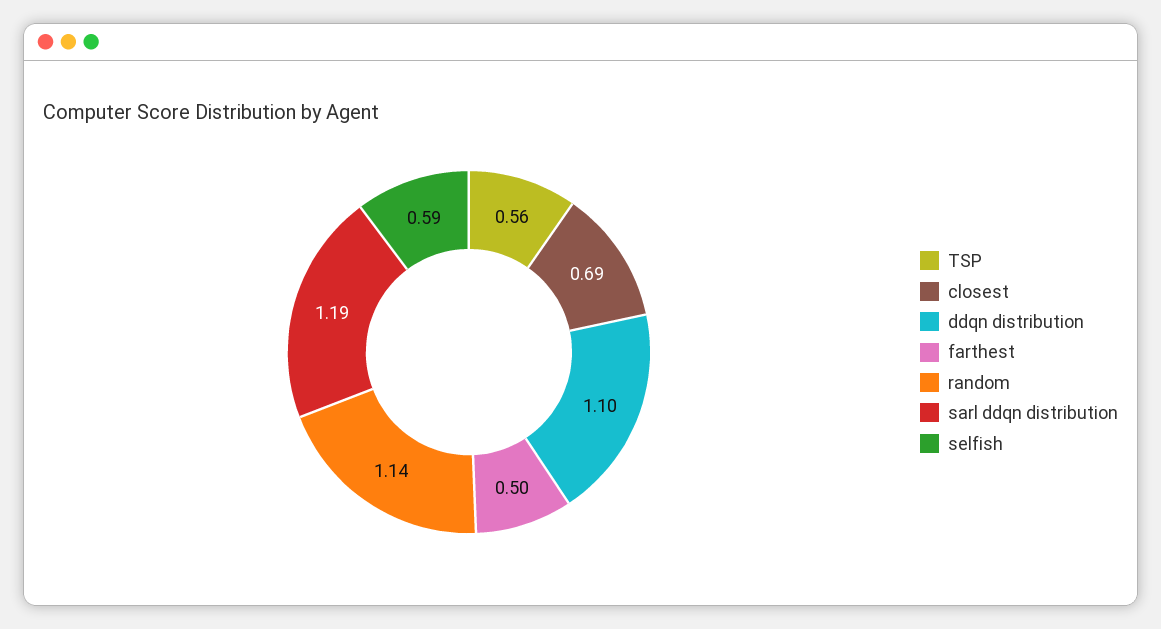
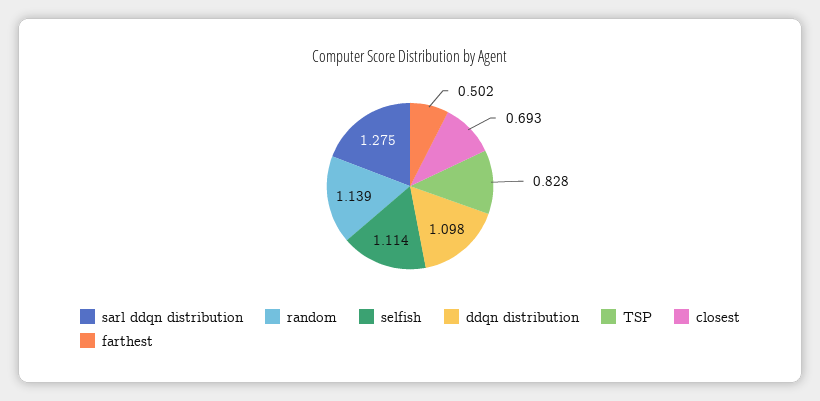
  {
-   "TSP": 0.56,
+   "TSP": 0.828,
    "closest": 0.693,
    "ddqn distribution": 1.098,
    "farthest": 0.502,
    "random": 1.139,
-   "sarl ddqn distribution": 1.19,
+   "sarl ddqn distribution": 1.275,
-   "selfish": 0.59
+   "selfish": 1.114
  }

